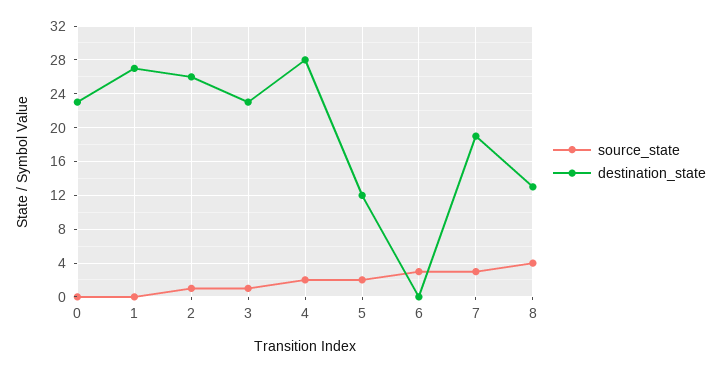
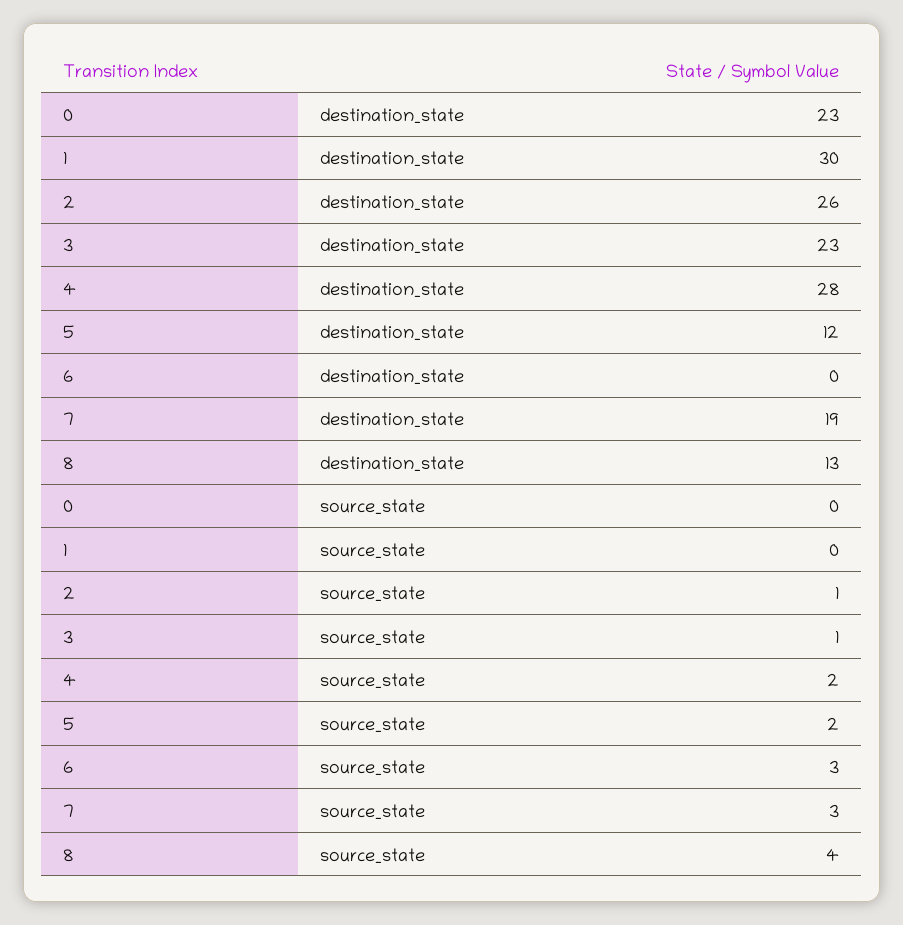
  {
    "source_state": {
      "0": 0,
      "1": 0,
      "2": 1,
      "3": 1,
      "4": 2,
      "5": 2,
      "6": 3,
      "7": 3,
      "8": 4
    },
    "destination_state": {
      "0": 23,
-     "1": 27,
+     "1": 30,
      "2": 26,
      "3": 23,
      "4": 28,
      "5": 12,
      "6": 0,
      "7": 19,
      "8": 13
    }
  }

